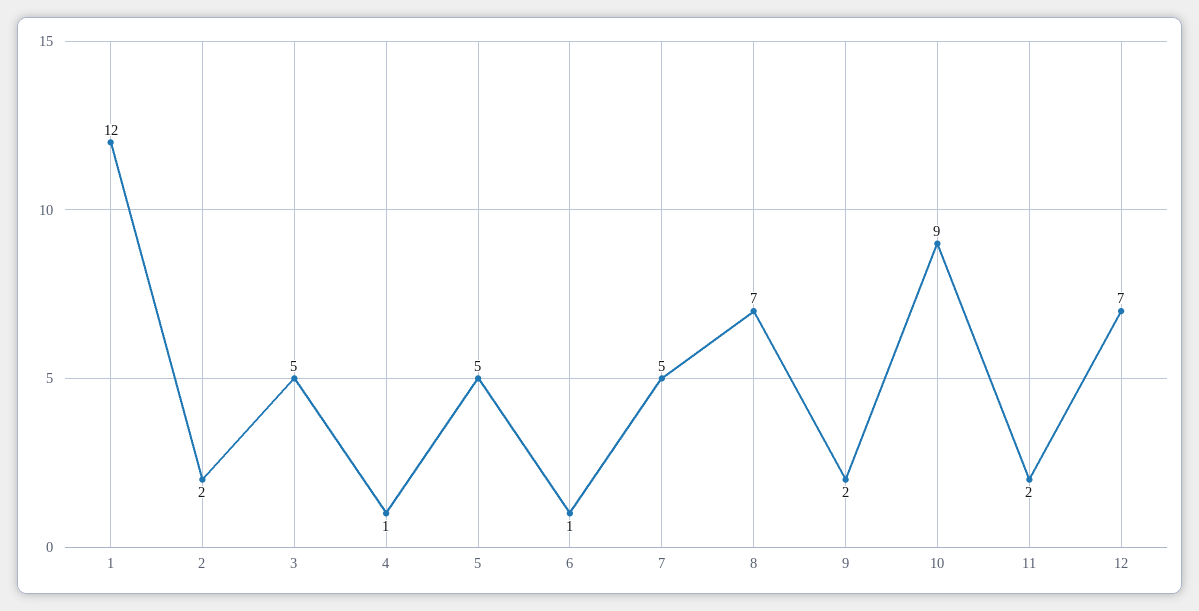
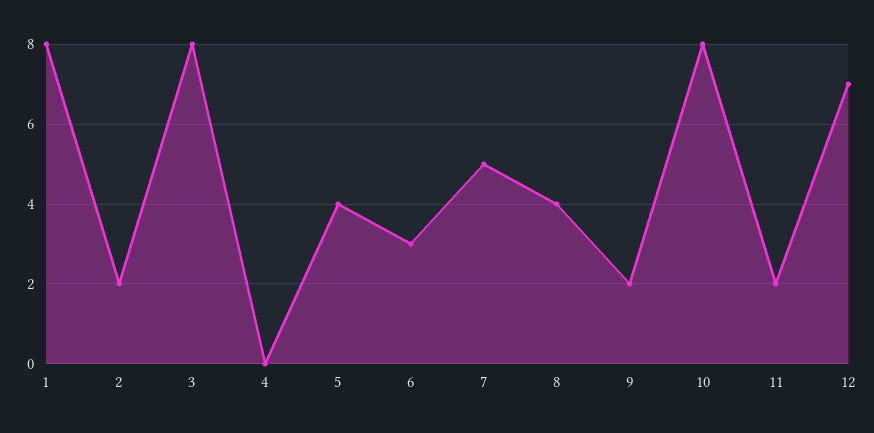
  {
-   "1": 12,
+   "1": 8,
    "2": 2,
-   "3": 5,
+   "3": 8,
-   "4": 1,
+   "4": 0,
-   "5": 5,
+   "5": 4,
-   "6": 1,
+   "6": 3,
    "7": 5,
-   "8": 7,
+   "8": 4,
    "9": 2,
-   "10": 9,
+   "10": 8,
    "11": 2,
    "12": 7
  }

